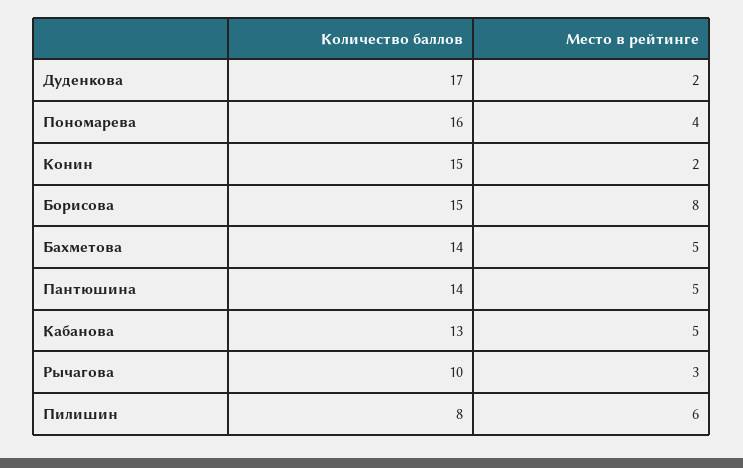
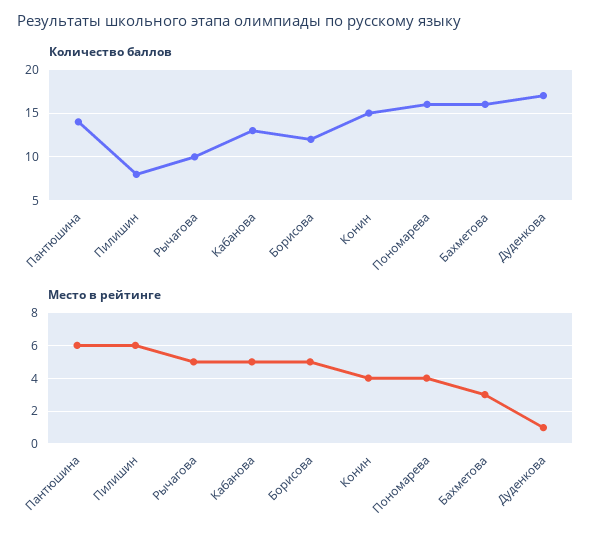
  {
    "Количество баллов": {
      "Дуденкова": 17,
      "Пономарева": 16,
      "Конин": 15,
-     "Борисова": 15,
+     "Борисова": 12,
-     "Бахметова": 14,
+     "Бахметова": 16,
      "Пантюшина": 14,
      "Кабанова": 13,
      "Рычагова": 10,
      "Пилишин": 8
    },
    "Место в рейтинге": {
-     "Дуденкова": 2,
+     "Дуденкова": 1,
      "Пономарева": 4,
-     "Конин": 2,
+     "Конин": 4,
-     "Борисова": 8,
+     "Борисова": 5,
-     "Бахметова": 5,
+     "Бахметова": 3,
-     "Пантюшина": 5,
+     "Пантюшина": 6,
      "Кабанова": 5,
-     "Рычагова": 3,
+     "Рычагова": 5,
      "Пилишин": 6
    }
  }

